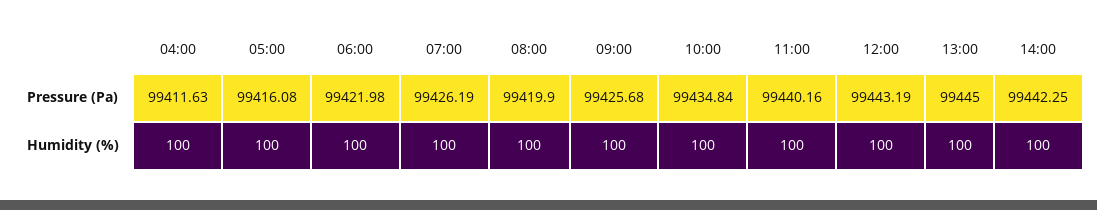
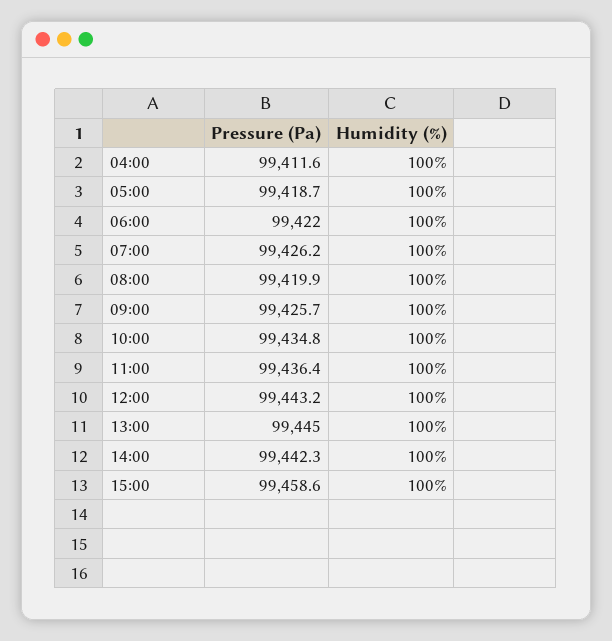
  {
    "04:00": {
      "Pressure (Pa)": 99411.63,
      "Humidity (%)": 100
    },
    "05:00": {
-     "Pressure (Pa)": 99416.08,
+     "Pressure (Pa)": 99418.7,
      "Humidity (%)": 100
    },
    "06:00": {
      "Pressure (Pa)": 99421.98,
      "Humidity (%)": 100
    },
    "07:00": {
      "Pressure (Pa)": 99426.19,
      "Humidity (%)": 100
    },
    "08:00": {
      "Pressure (Pa)": 99419.9,
      "Humidity (%)": 100
    },
    "09:00": {
      "Pressure (Pa)": 99425.68,
      "Humidity (%)": 100
    },
    "10:00": {
      "Pressure (Pa)": 99434.84,
      "Humidity (%)": 100
    },
    "11:00": {
-     "Pressure (Pa)": 99440.16,
+     "Pressure (Pa)": 99436.4,
      "Humidity (%)": 100
    },
    "12:00": {
      "Pressure (Pa)": 99443.19,
      "Humidity (%)": 100
    },
    "13:00": {
      "Pressure (Pa)": 99445,
      "Humidity (%)": 100
    },
    "14:00": {
      "Pressure (Pa)": 99442.25,
      "Humidity (%)": 100
-   }
+   },
+   "15:00": {
+     "Pressure (Pa)": 99458.6,
+     "Humidity (%)": 100
+   }
  }

